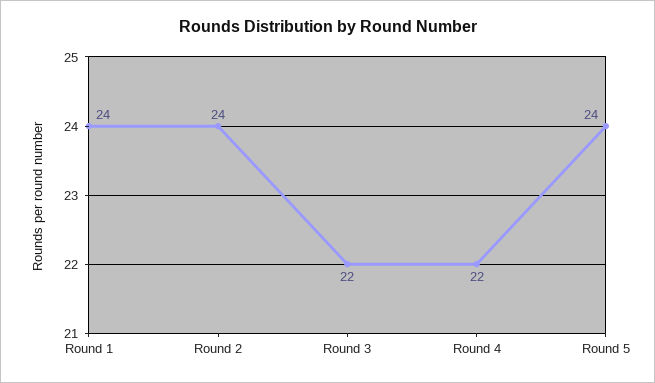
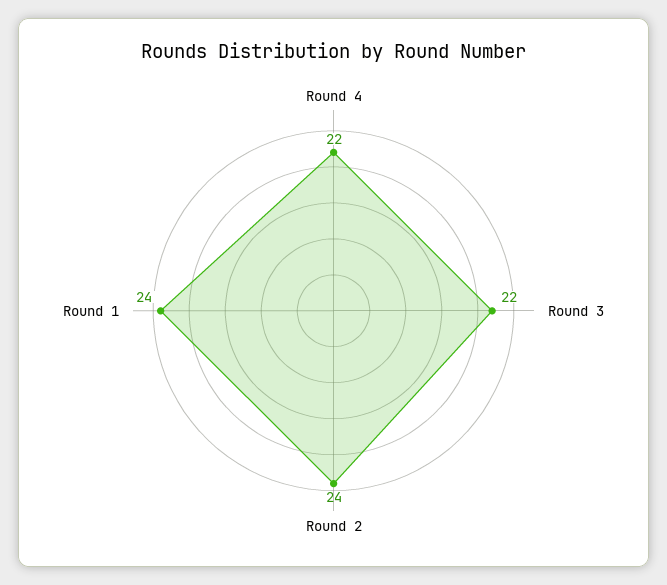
  {
    "Round 1": 24,
    "Round 2": 24,
    "Round 3": 22,
-   "Round 4": 22,
+   "Round 4": 22
-   "Round 5": 24
  }

